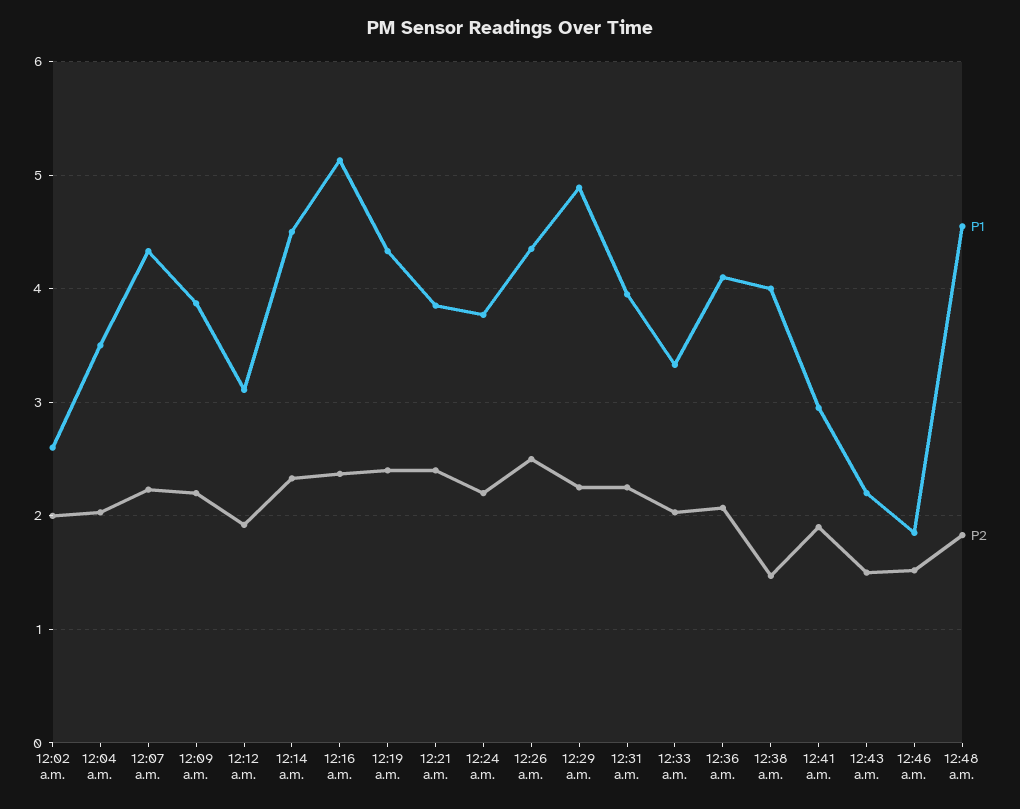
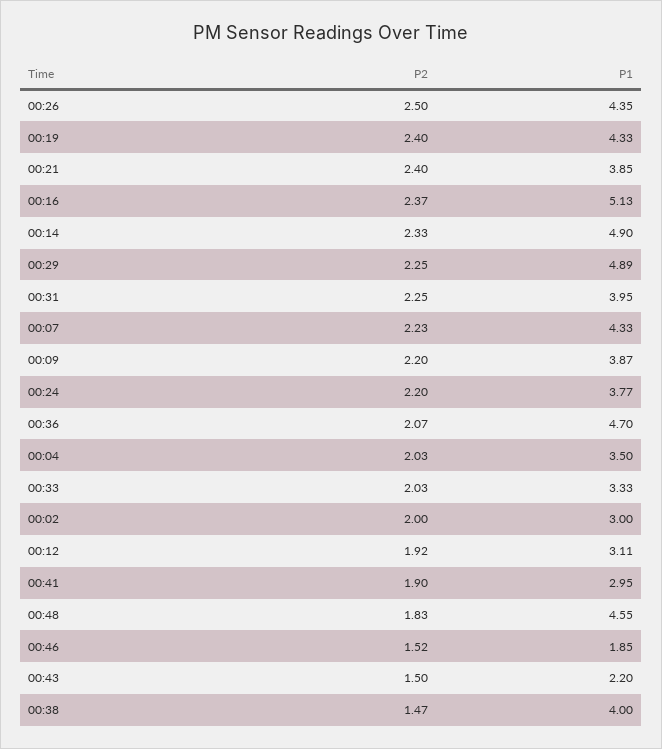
  {
    "P1": {
-     "12:02 a.m.": 2.6,
+     "12:02 a.m.": 3,
      "12:04 a.m.": 3.5,
      "12:07 a.m.": 4.33,
      "12:09 a.m.": 3.87,
      "12:12 a.m.": 3.11,
-     "12:14 a.m.": 4.5,
+     "12:14 a.m.": 4.9,
      "12:16 a.m.": 5.13,
      "12:19 a.m.": 4.33,
      "12:21 a.m.": 3.85,
      "12:24 a.m.": 3.77,
      "12:26 a.m.": 4.35,
      "12:29 a.m.": 4.89,
      "12:31 a.m.": 3.95,
      "12:33 a.m.": 3.33,
-     "12:36 a.m.": 4.1,
+     "12:36 a.m.": 4.7,
      "12:38 a.m.": 4,
      "12:41 a.m.": 2.95,
      "12:43 a.m.": 2.2,
      "12:46 a.m.": 1.85,
      "12:48 a.m.": 4.55
    },
    "P2": {
      "12:02 a.m.": 2,
      "12:04 a.m.": 2.03,
      "12:07 a.m.": 2.23,
      "12:09 a.m.": 2.2,
      "12:12 a.m.": 1.92,
      "12:14 a.m.": 2.33,
      "12:16 a.m.": 2.37,
      "12:19 a.m.": 2.4,
      "12:21 a.m.": 2.4,
      "12:24 a.m.": 2.2,
      "12:26 a.m.": 2.5,
      "12:29 a.m.": 2.25,
      "12:31 a.m.": 2.25,
      "12:33 a.m.": 2.03,
      "12:36 a.m.": 2.07,
      "12:38 a.m.": 1.47,
      "12:41 a.m.": 1.9,
      "12:43 a.m.": 1.5,
      "12:46 a.m.": 1.52,
      "12:48 a.m.": 1.83
    }
  }

